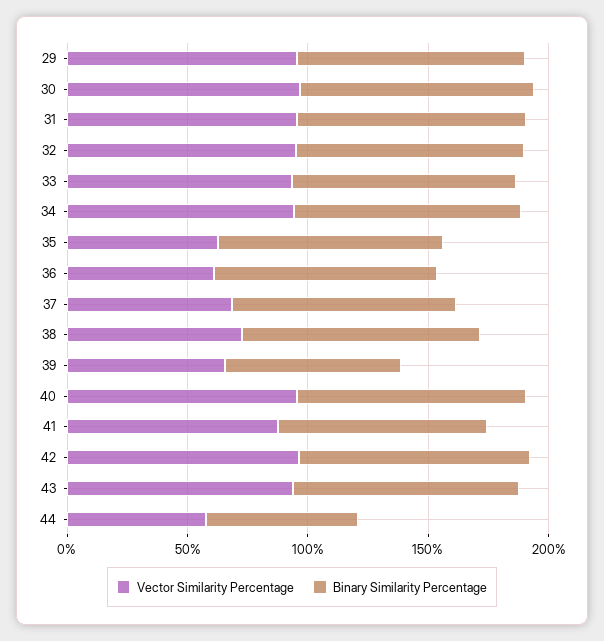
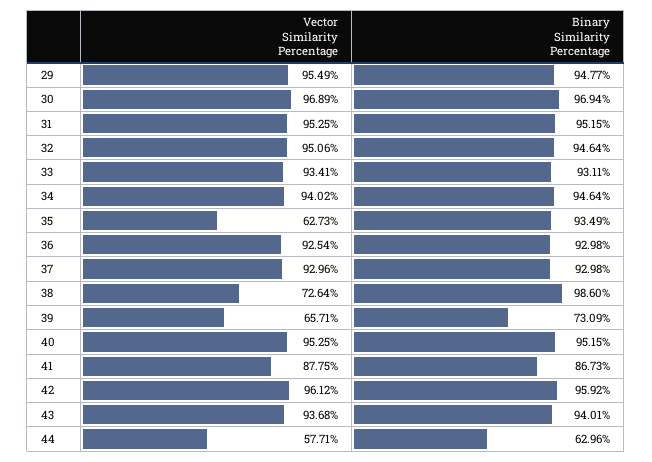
  {
    "Vector Similarity Percentage": {
      "29": 95.49,
      "30": 96.89,
      "31": 95.25,
      "32": 95.06,
      "33": 93.41,
      "34": 94.02,
      "35": 62.73,
-     "36": 60,
+     "36": 92.54,
-     "37": 70,
+     "37": 92.96,
      "38": 72.64,
      "39": 65.71,
      "40": 95.25,
      "41": 87.75,
      "42": 96.12,
      "43": 93.68,
      "44": 57.71
    },
    "Binary Similarity Percentage": {
      "29": 94.77,
      "30": 96.94,
      "31": 95.15,
      "32": 94.64,
      "33": 93.11,
      "34": 94.64,
      "35": 93.49,
      "36": 92.98,
      "37": 92.98,
      "38": 98.6,
      "39": 73.09,
      "40": 95.15,
      "41": 86.73,
      "42": 95.92,
      "43": 94.01,
      "44": 62.96
    }
  }

